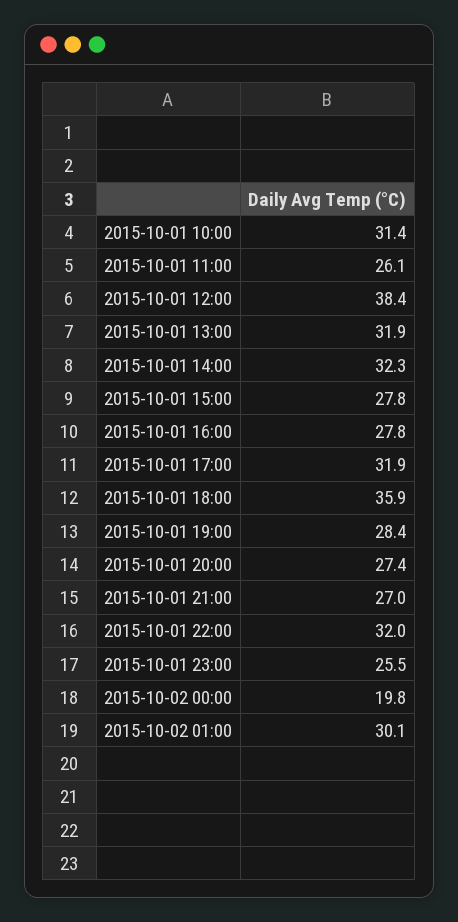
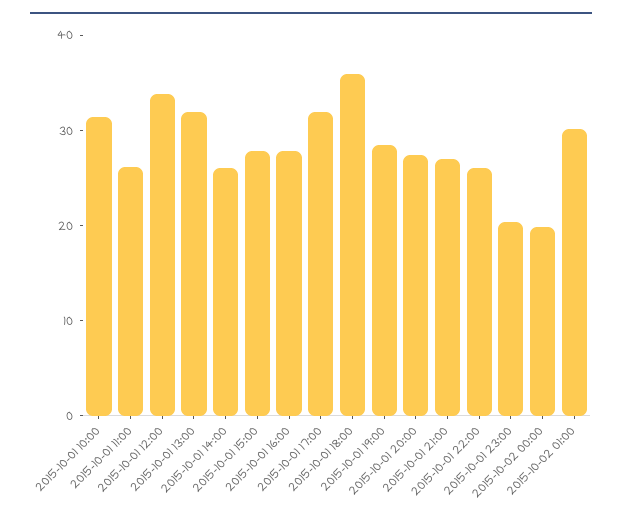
  {
    "2015-10-01 10:00": 31.4,
    "2015-10-01 11:00": 26.1,
-   "2015-10-01 12:00": 38.4,
+   "2015-10-01 12:00": 34,
    "2015-10-01 13:00": 31.9,
-   "2015-10-01 14:00": 32.3,
+   "2015-10-01 14:00": 26,
    "2015-10-01 15:00": 27.8,
    "2015-10-01 16:00": 27.8,
    "2015-10-01 17:00": 31.9,
    "2015-10-01 18:00": 35.9,
    "2015-10-01 19:00": 28.4,
    "2015-10-01 20:00": 27.4,
    "2015-10-01 21:00": 27,
-   "2015-10-01 22:00": 32,
+   "2015-10-01 22:00": 26,
-   "2015-10-01 23:00": 25.5,
+   "2015-10-01 23:00": 20,
    "2015-10-02 00:00": 19.8,
    "2015-10-02 01:00": 30.1
  }

